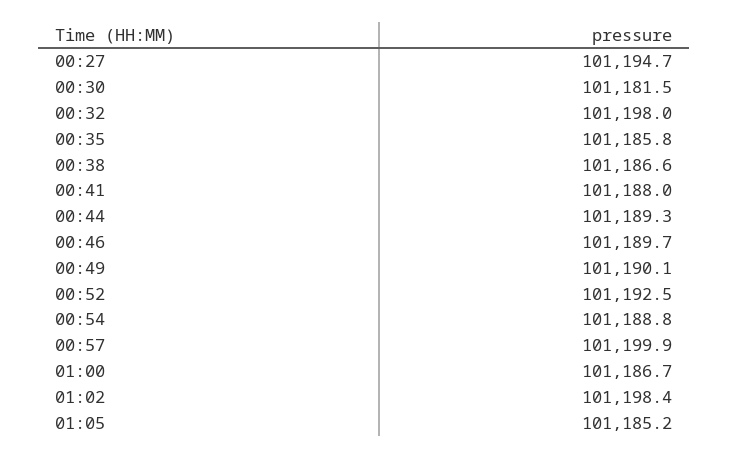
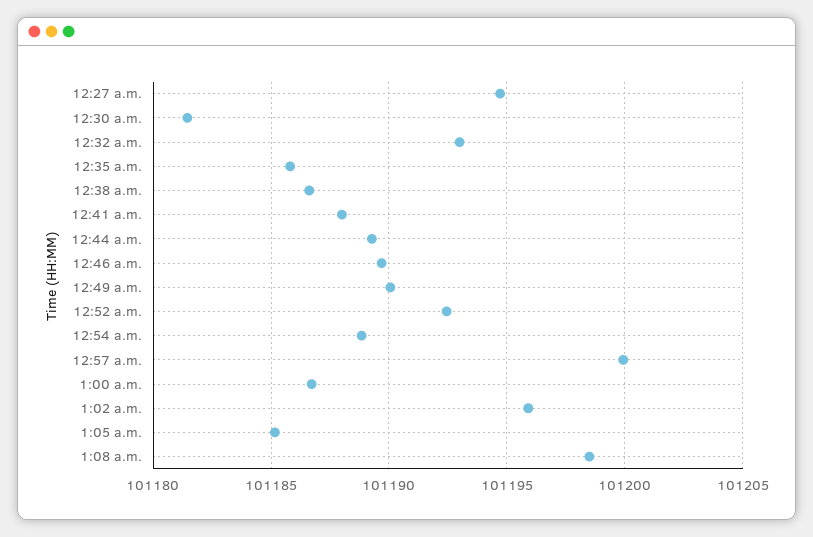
  {
    "00:27": 101194.7,
    "00:30": 101181.5,
-   "00:32": 101198,
+   "00:32": 101193,
    "00:35": 101185.8,
    "00:38": 101186.6,
    "00:41": 101188,
    "00:44": 101189.3,
    "00:46": 101189.7,
    "00:49": 101190.1,
    "00:52": 101192.5,
    "00:54": 101188.8,
    "00:57": 101199.9,
    "01:00": 101186.7,
-   "01:02": 101198.4,
+   "01:02": 101196,
-   "01:05": 101185.2
+   "01:05": 101185.2,
+   "1:08 a.m.": 101198.5
  }

